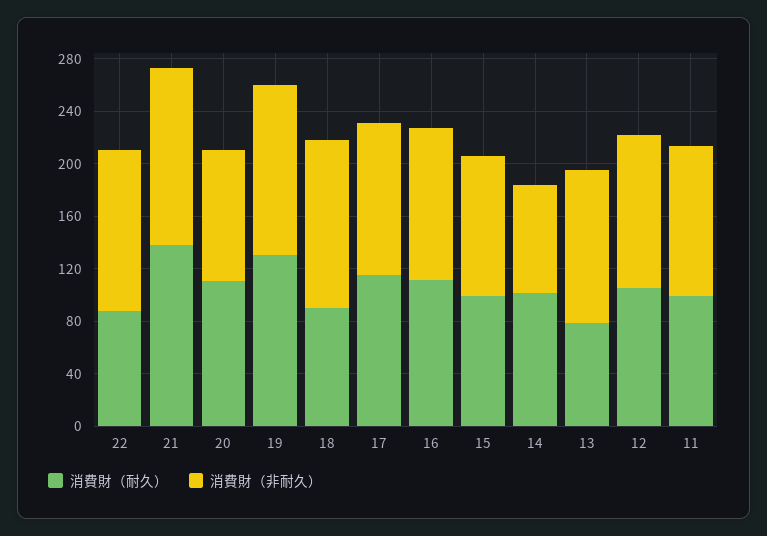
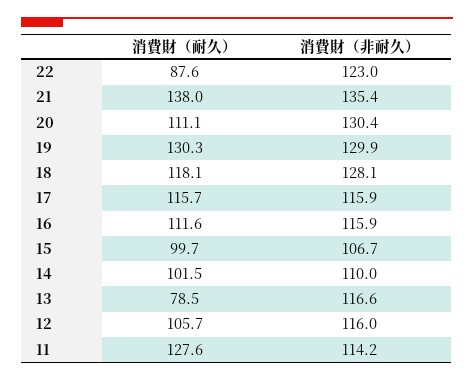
  {
    "消費財（耐久）": {
      "22": 87.6,
      "21": 138,
      "20": 111.1,
      "19": 130.3,
-     "18": 90,
+     "18": 118.1,
      "17": 115.7,
      "16": 111.6,
      "15": 99.7,
      "14": 101.5,
      "13": 78.5,
      "12": 105.7,
-     "11": 100
+     "11": 127.6
    },
    "消費財（非耐久）": {
      "22": 123,
      "21": 135.4,
-     "20": 100,
+     "20": 130.4,
      "19": 129.9,
      "18": 128.1,
      "17": 115.9,
      "16": 115.9,
      "15": 106.7,
-     "14": 80,
+     "14": 110,
      "13": 116.6,
      "12": 116,
      "11": 114.2
    }
  }

